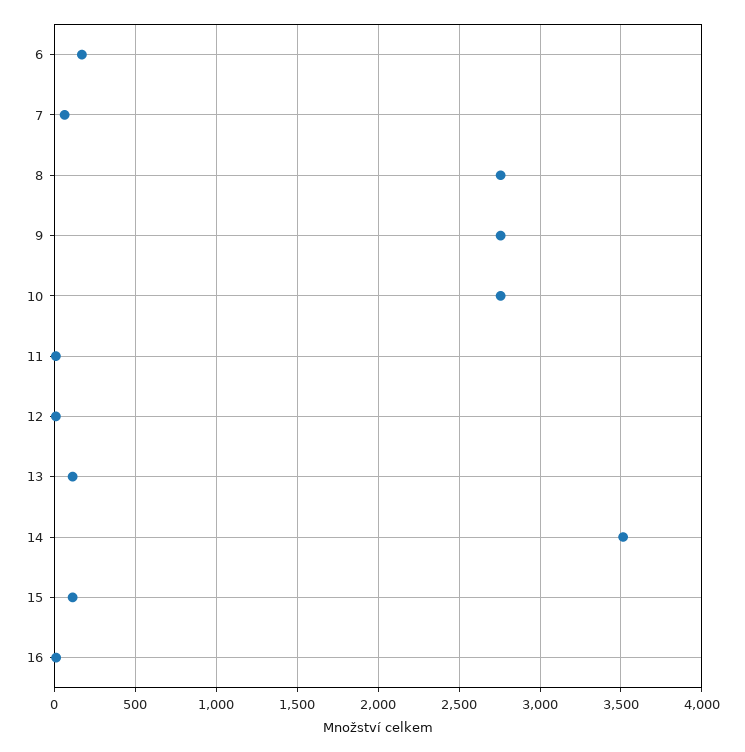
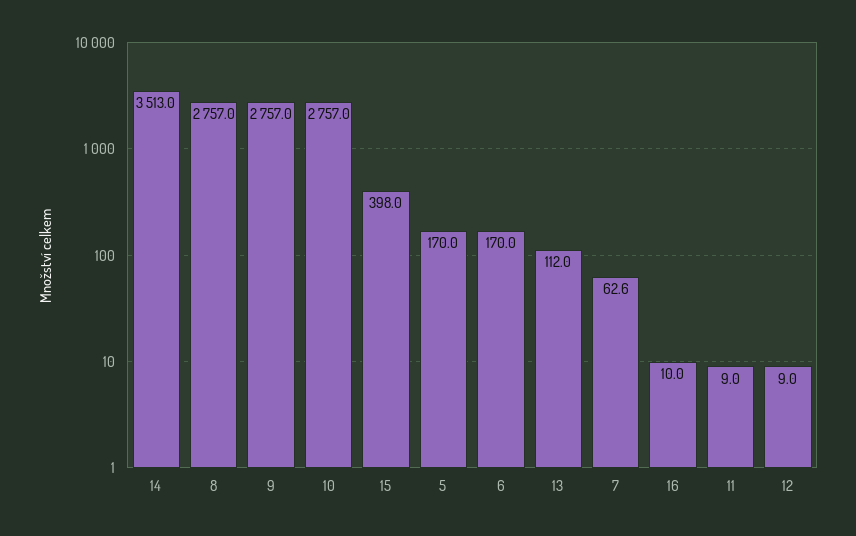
  {
    "6": 170,
    "7": 62.6,
    "8": 2757,
    "9": 2757,
    "10": 2757,
    "11": 9,
    "12": 9,
    "13": 112,
    "14": 3513,
-   "15": 100,
+   "15": 398,
-   "16": 10
+   "16": 10,
+   "5": 170
  }

